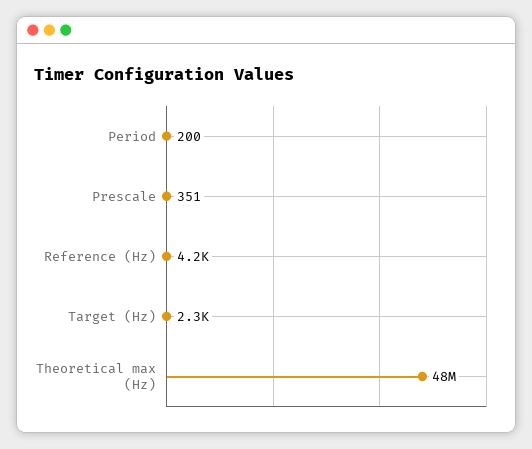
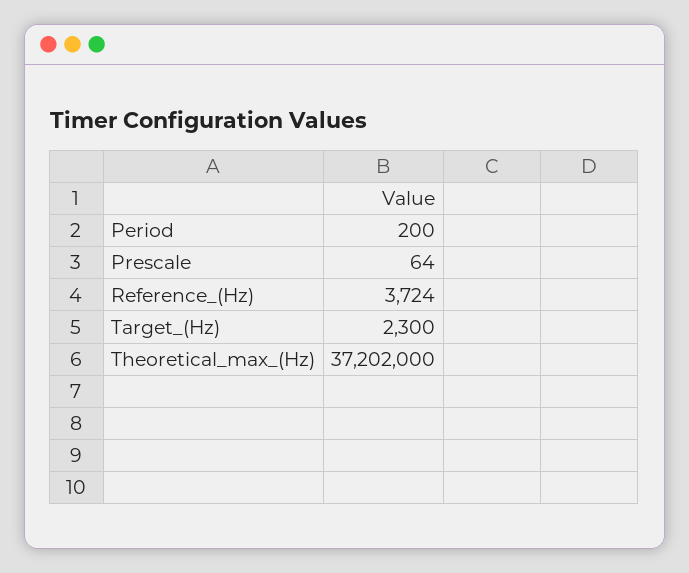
  {
    "Period": 200,
-   "Prescale": 351,
+   "Prescale": 64,
-   "Reference (Hz)": 4200,
+   "Reference (Hz)": 3724,
    "Target (Hz)": 2300,
-   "Theoretical max (Hz)": 48000000
+   "Theoretical max (Hz)": 37202000
  }

